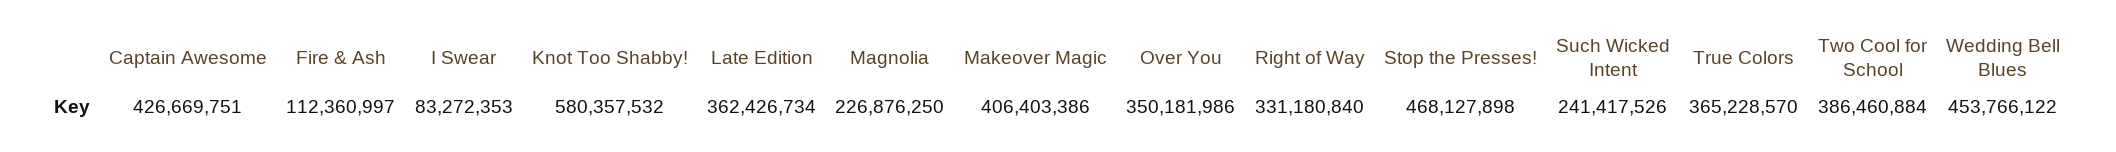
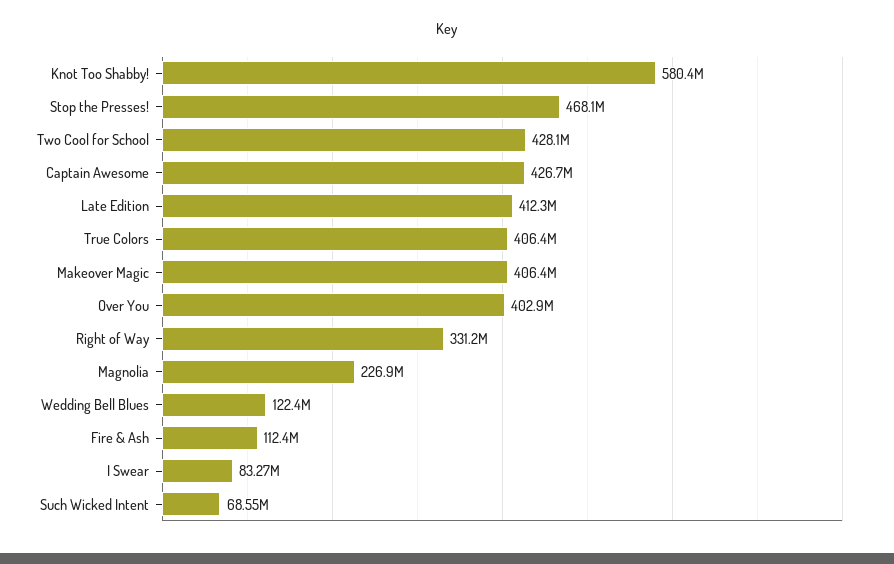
  {
    "Captain Awesome": 426669751,
    "Fire & Ash": 112360997,
    "I Swear": 83272353,
    "Knot Too Shabby!": 580357532,
-   "Late Edition": 362426734,
+   "Late Edition": 412300000,
    "Magnolia": 226876250,
    "Makeover Magic": 406403386,
-   "Over You": 350181986,
+   "Over You": 402900000,
    "Right of Way": 331180840,
    "Stop the Presses!": 468127898,
-   "Such Wicked Intent": 241417526,
+   "Such Wicked Intent": 68550000,
-   "True Colors": 365228570,
+   "True Colors": 406400000,
-   "Two Cool for School": 386460884,
+   "Two Cool for School": 428100000,
-   "Wedding Bell Blues": 453766122
+   "Wedding Bell Blues": 122400000
  }

